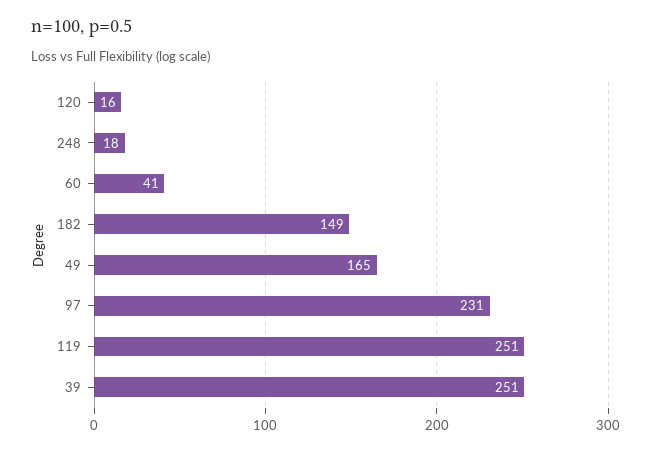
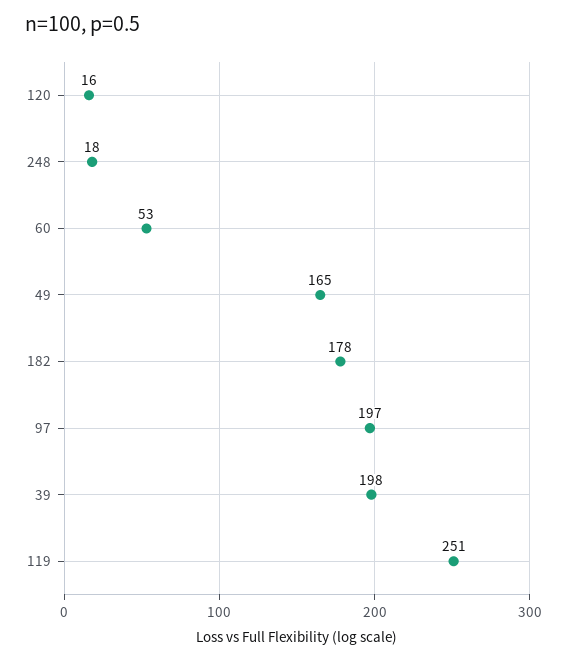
  {
    "120": 16,
    "248": 18,
-   "60": 41,
+   "60": 53,
-   "182": 149,
+   "182": 178,
    "49": 165,
-   "97": 231,
+   "97": 197,
    "119": 251,
-   "39": 251
+   "39": 198
  }

